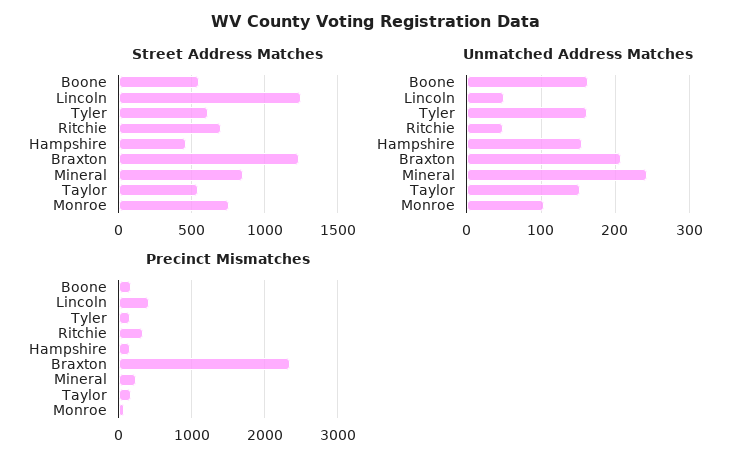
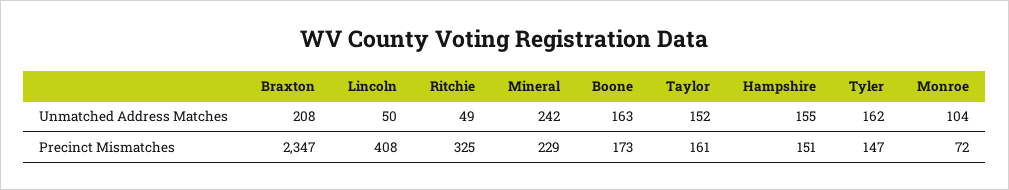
  {
-   "Street Address Matches": {
-     "Boone": 550,
-     "Lincoln": 1250,
-     "Tyler": 600,
-     "Ritchie": 700,
-     "Hampshire": 450,
-     "Braxton": 1250,
-     "Mineral": 850,
-     "Taylor": 550,
-     "Monroe": 750
-   },
    "Unmatched Address Matches": {
      "Boone": 163,
      "Lincoln": 50,
      "Tyler": 162,
      "Ritchie": 49,
      "Hampshire": 155,
      "Braxton": 208,
      "Mineral": 242,
      "Taylor": 152,
      "Monroe": 104
    },
    "Precinct Mismatches": {
      "Boone": 173,
      "Lincoln": 408,
      "Tyler": 147,
      "Ritchie": 325,
      "Hampshire": 151,
      "Braxton": 2347,
      "Mineral": 229,
      "Taylor": 161,
      "Monroe": 72
    }
  }

